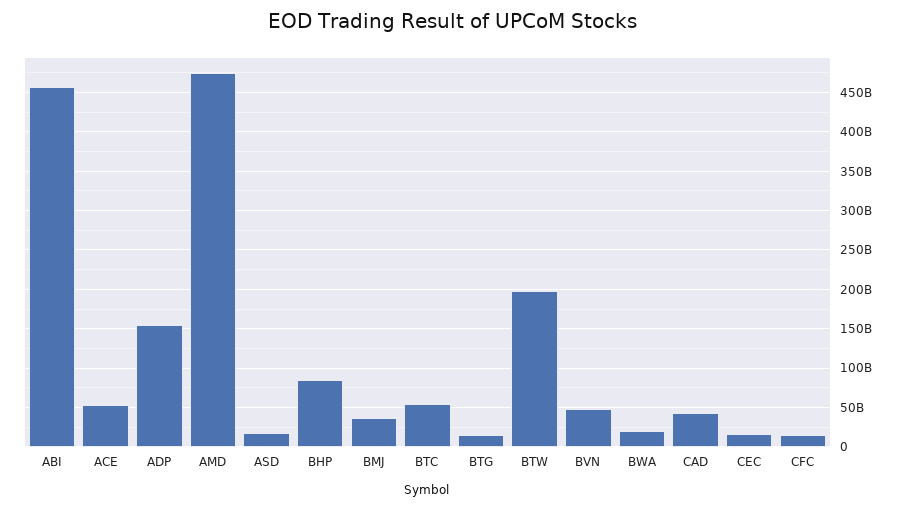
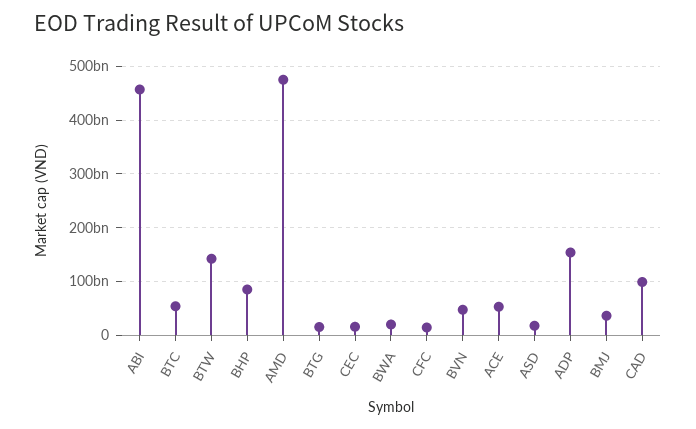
  {
    "ABI": 460000000000,
    "ACE": 50000000000,
    "ADP": 150000000000,
    "AMD": 480000000000,
    "ASD": 20000000000,
    "BHP": 90000000000,
    "BMJ": 40000000000,
    "BTC": 50000000000,
    "BTG": 20000000000,
-   "BTW": 200000000000,
+   "BTW": 140000000000,
    "BVN": 50000000000,
    "BWA": 20000000000,
-   "CAD": 40000000000,
+   "CAD": 100000000000,
    "CEC": 20000000000,
    "CFC": 10000000000
  }

